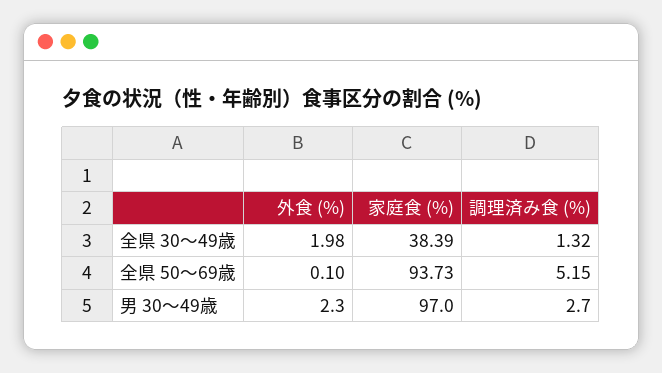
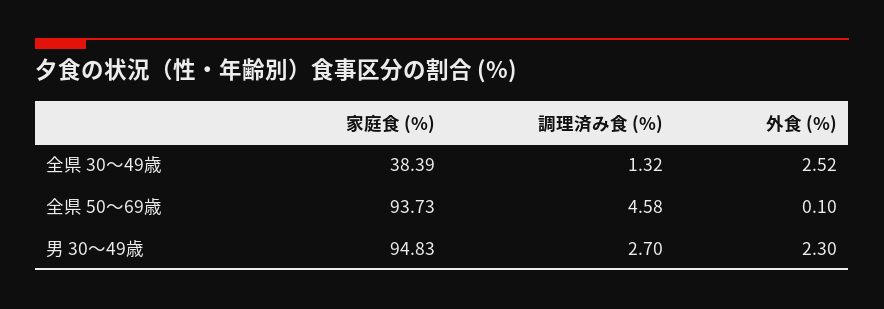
  {
    "外食 (%)": {
-     "全県 30～49歳": 1.98,
+     "全県 30～49歳": 2.52,
      "全県 50～69歳": 0.1,
      "男 30～49歳": 2.3
    },
    "家庭食 (%)": {
      "全県 30～49歳": 38.39,
      "全県 50～69歳": 93.73,
-     "男 30～49歳": 97
+     "男 30～49歳": 94.83
    },
    "調理済み食 (%)": {
      "全県 30～49歳": 1.32,
-     "全県 50～69歳": 5.15,
+     "全県 50～69歳": 4.58,
      "男 30～49歳": 2.7
    }
  }

